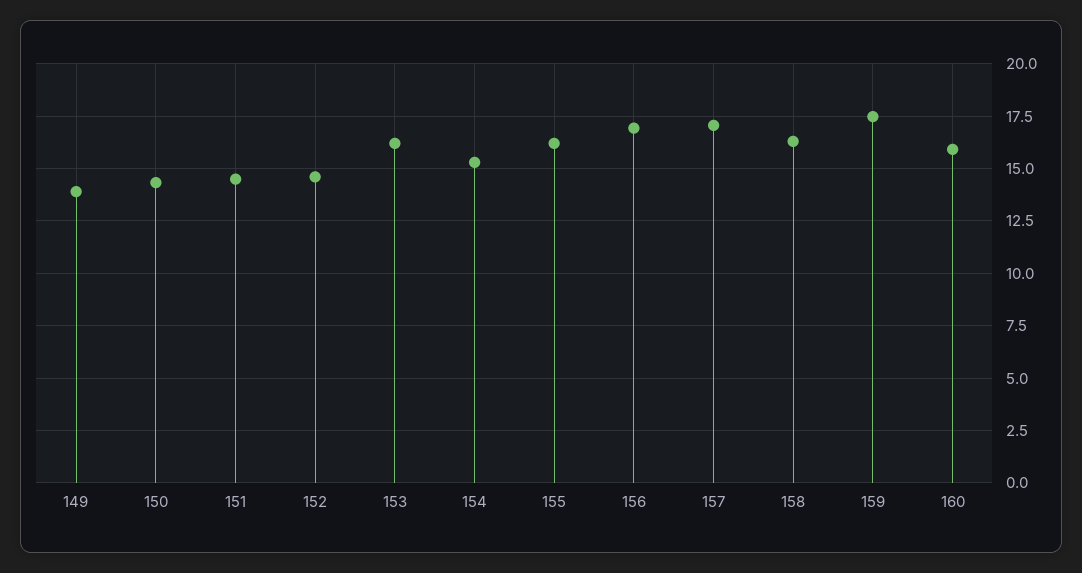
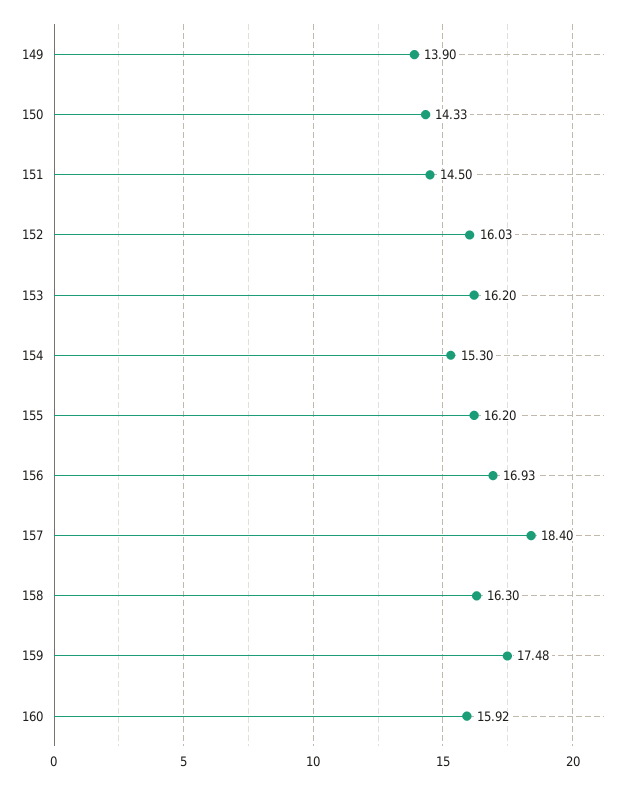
  {
    "149": 13.9,
    "150": 14.33,
    "151": 14.5,
-   "152": 14.5,
+   "152": 16.03,
    "153": 16.2,
    "154": 15.3,
    "155": 16.2,
    "156": 16.93,
-   "157": 17,
+   "157": 18.4,
    "158": 16.3,
    "159": 17.48,
    "160": 15.92
  }

